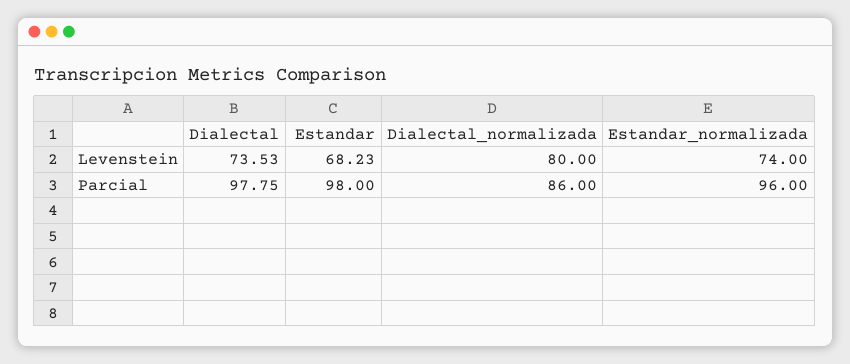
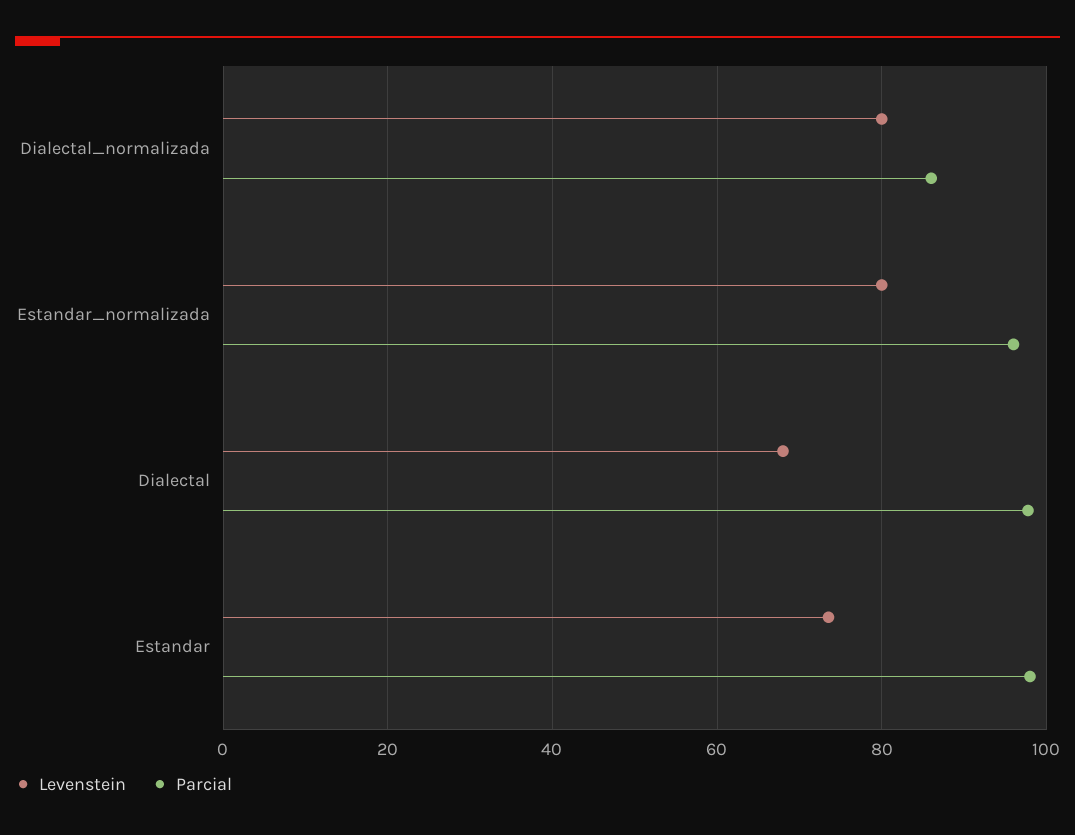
  {
    "Levenstein": {
-     "Dialectal": 73.53,
+     "Dialectal": 68,
-     "Estandar": 68.23,
+     "Estandar": 74,
      "Dialectal_normalizada": 80,
-     "Estandar_normalizada": 74
+     "Estandar_normalizada": 80
    },
    "Parcial": {
      "Dialectal": 97.75,
      "Estandar": 98,
      "Dialectal_normalizada": 86,
      "Estandar_normalizada": 96
    }
  }

